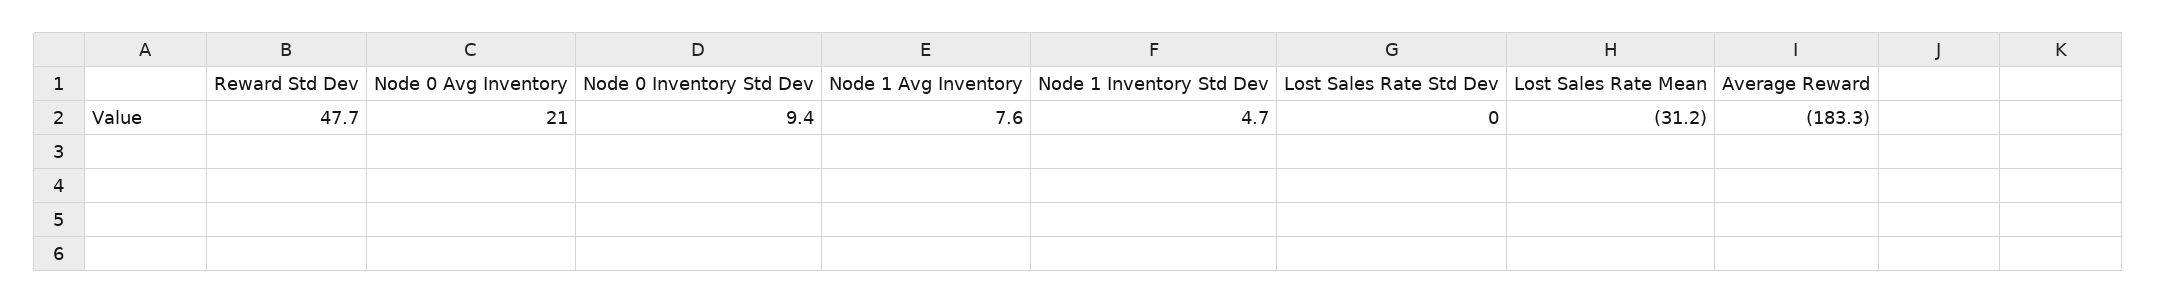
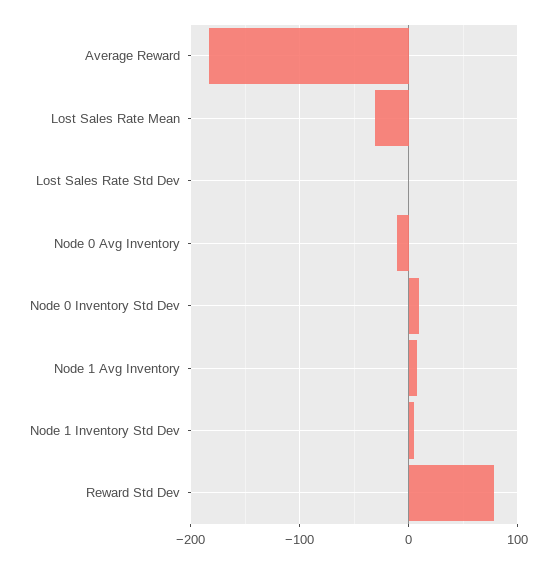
  {
-   "Reward Std Dev": 47.7,
+   "Reward Std Dev": 80,
-   "Node 0 Avg Inventory": 21,
+   "Node 0 Avg Inventory": -10,
    "Node 0 Inventory Std Dev": 9.4,
    "Node 1 Avg Inventory": 7.6,
    "Node 1 Inventory Std Dev": 4.7,
    "Lost Sales Rate Std Dev": 0,
    "Lost Sales Rate Mean": -31.2,
    "Average Reward": -183.3
  }

